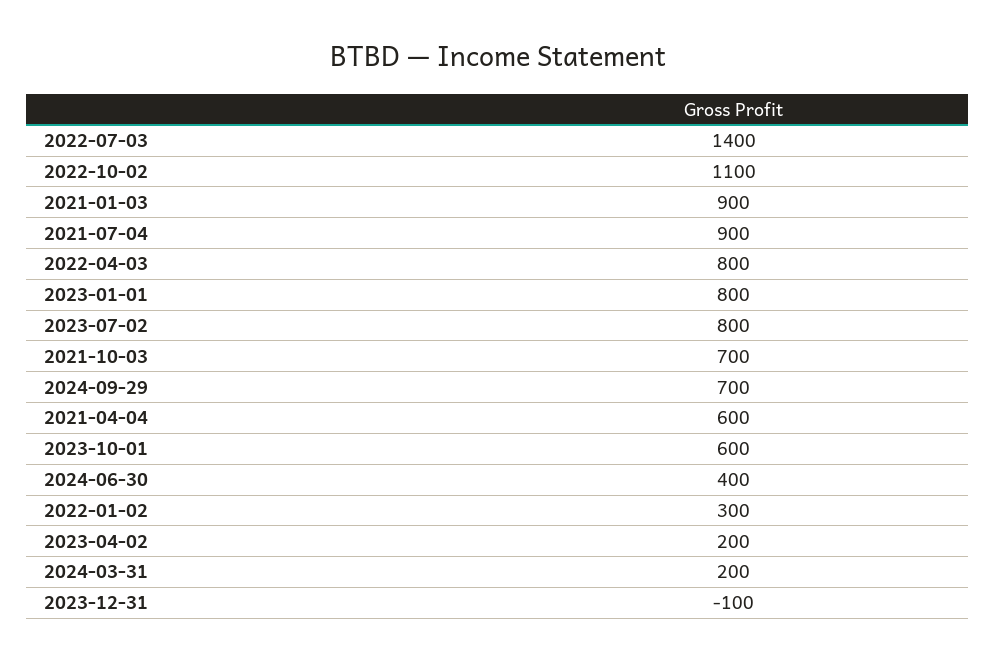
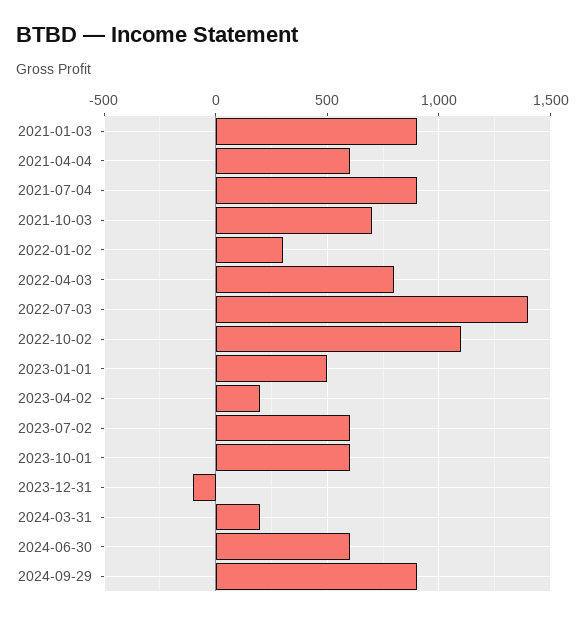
  {
    "2022-07-03": 1400,
    "2022-10-02": 1100,
    "2021-01-03": 900,
    "2021-07-04": 900,
    "2022-04-03": 800,
-   "2023-01-01": 800,
+   "2023-01-01": 500,
-   "2023-07-02": 800,
+   "2023-07-02": 600,
    "2021-10-03": 700,
-   "2024-09-29": 700,
+   "2024-09-29": 900,
    "2021-04-04": 600,
    "2023-10-01": 600,
-   "2024-06-30": 400,
+   "2024-06-30": 600,
    "2022-01-02": 300,
    "2023-04-02": 200,
    "2024-03-31": 200,
    "2023-12-31": -100
  }

